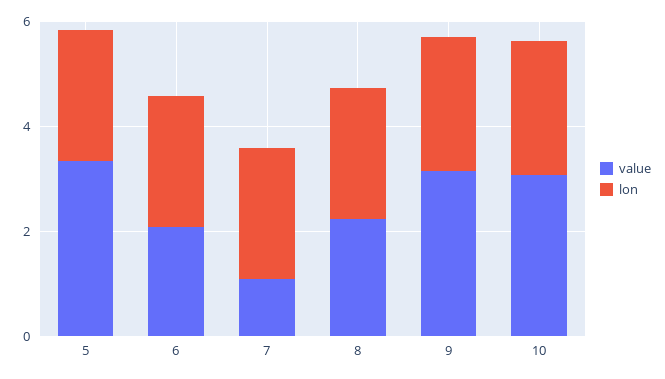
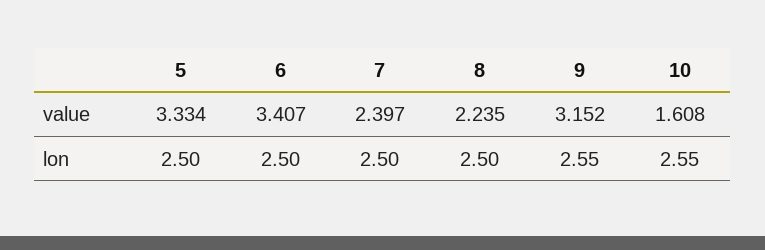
  {
    "value": {
      "5": 3.334,
-     "6": 2,
+     "6": 3.407,
-     "7": 1,
+     "7": 2.397,
      "8": 2.235,
      "9": 3.152,
-     "10": 3
+     "10": 1.608
    },
    "lon": {
      "5": 2.5,
      "6": 2.5,
      "7": 2.5,
      "8": 2.5,
      "9": 2.55,
      "10": 2.55
    }
  }

